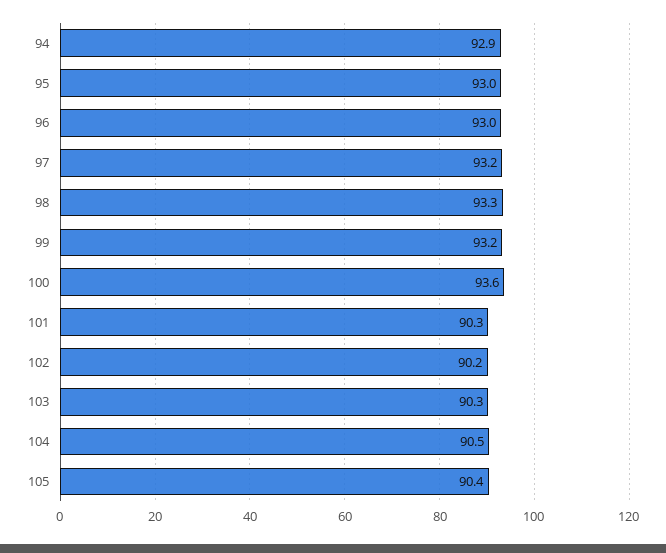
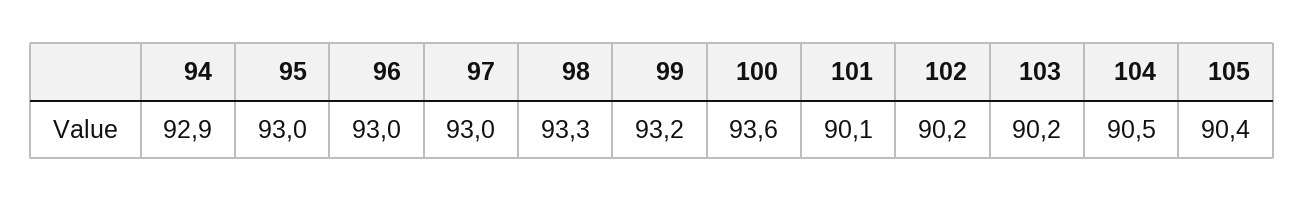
  {
    "94": 92.9,
    "95": 93,
    "96": 93,
-   "97": 93.2,
+   "97": 93,
    "98": 93.3,
    "99": 93.2,
    "100": 93.6,
-   "101": 90.3,
+   "101": 90.1,
    "102": 90.2,
-   "103": 90.3,
+   "103": 90.2,
    "104": 90.5,
    "105": 90.4
  }

